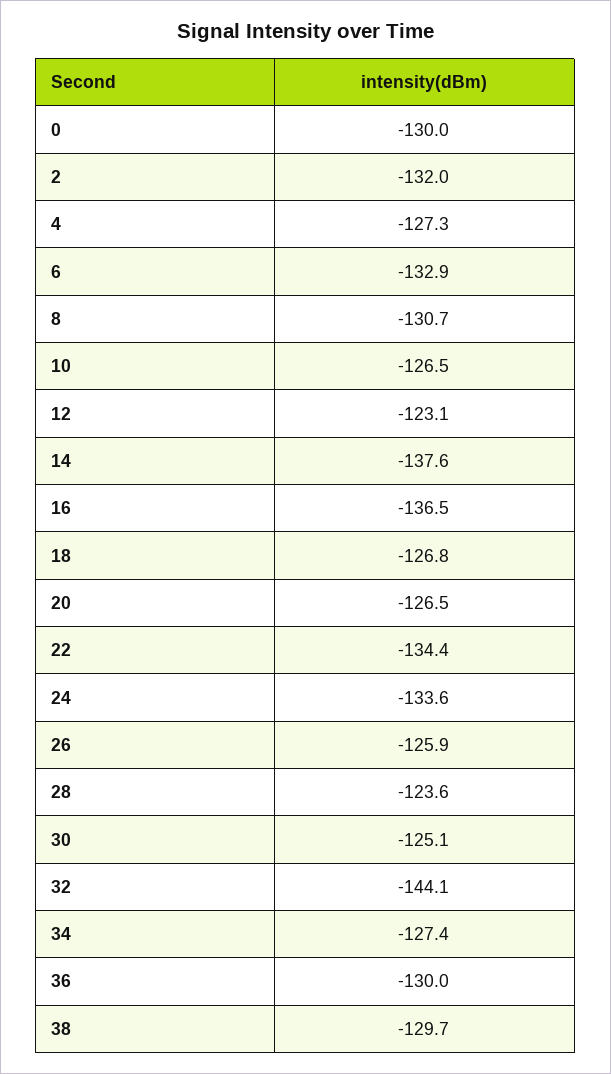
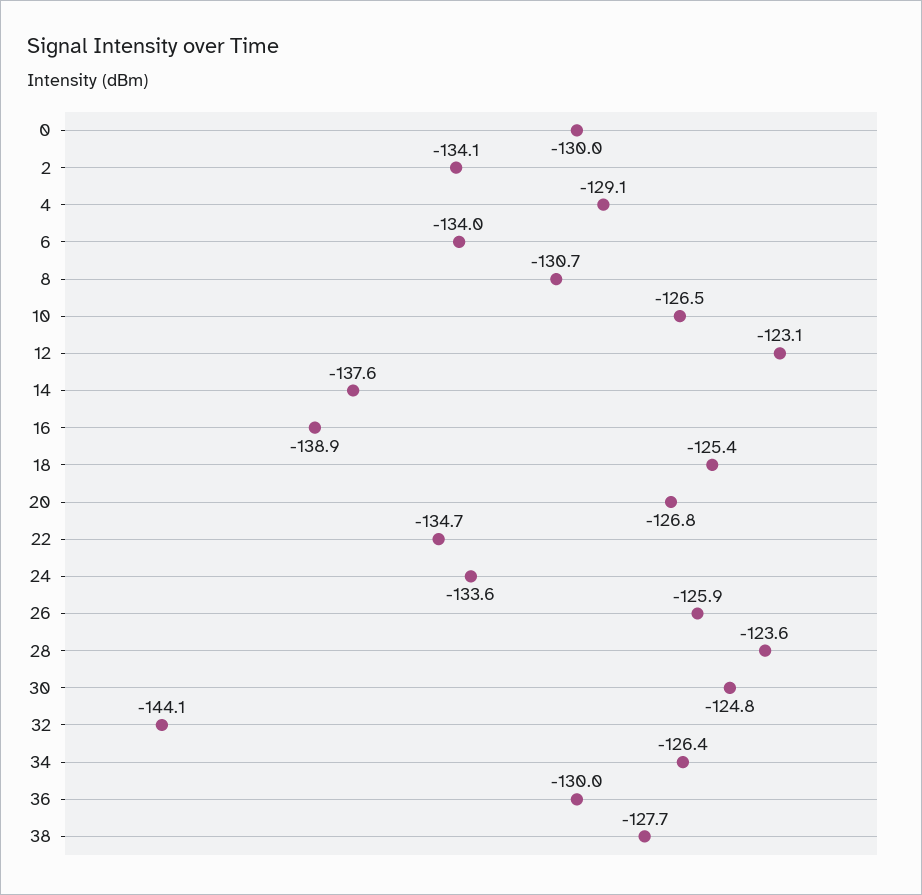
  {
    "0": -130,
-   "2": -132,
+   "2": -134.1,
-   "4": -127.3,
+   "4": -129.1,
-   "6": -132.9,
+   "6": -134,
    "8": -130.7,
    "10": -126.5,
    "12": -123.1,
    "14": -137.6,
-   "16": -136.5,
+   "16": -138.9,
-   "18": -126.8,
+   "18": -125.4,
-   "20": -126.5,
+   "20": -126.8,
-   "22": -134.4,
+   "22": -134.7,
    "24": -133.6,
    "26": -125.9,
    "28": -123.6,
-   "30": -125.1,
+   "30": -124.8,
    "32": -144.1,
-   "34": -127.4,
+   "34": -126.4,
    "36": -130,
-   "38": -129.7
+   "38": -127.7
  }

